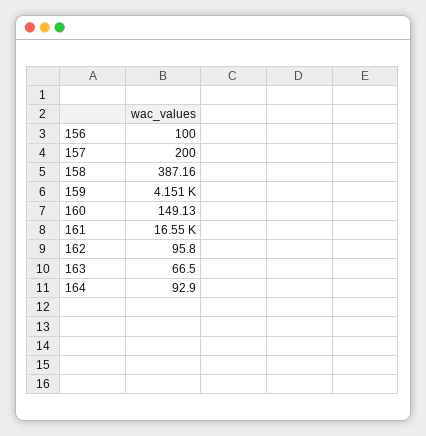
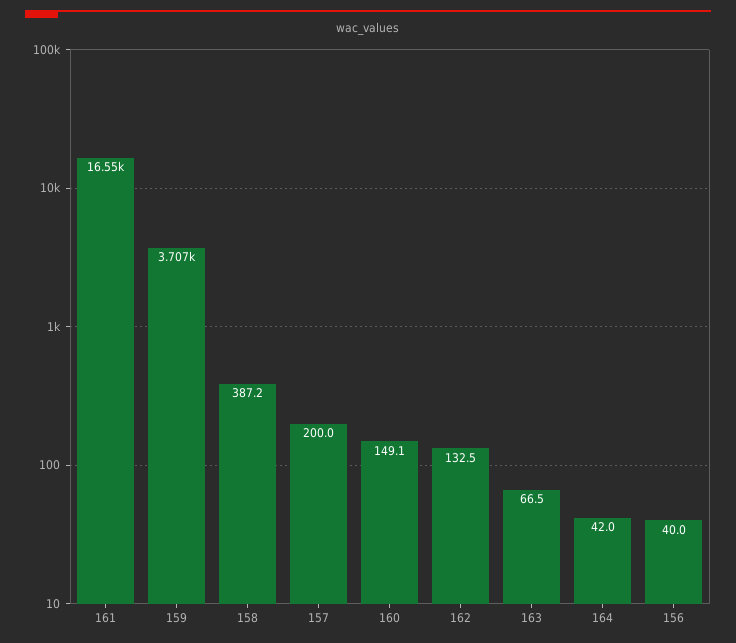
  {
-   "156": 100,
+   "156": 40,
    "157": 200,
    "158": 387.16,
-   "159": 4151,
+   "159": 3707,
    "160": 149.13,
    "161": 16550,
-   "162": 95.8,
+   "162": 132.5,
    "163": 66.5,
-   "164": 92.9
+   "164": 42
  }

